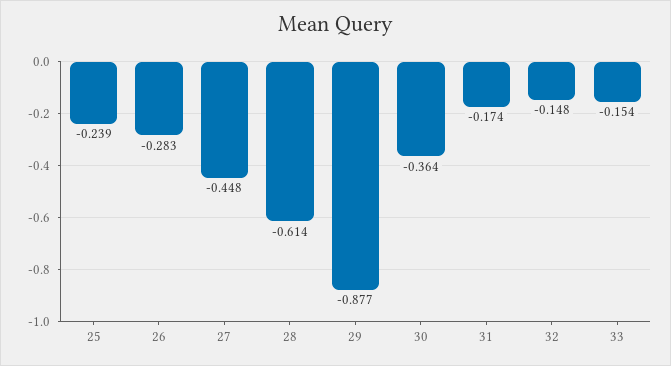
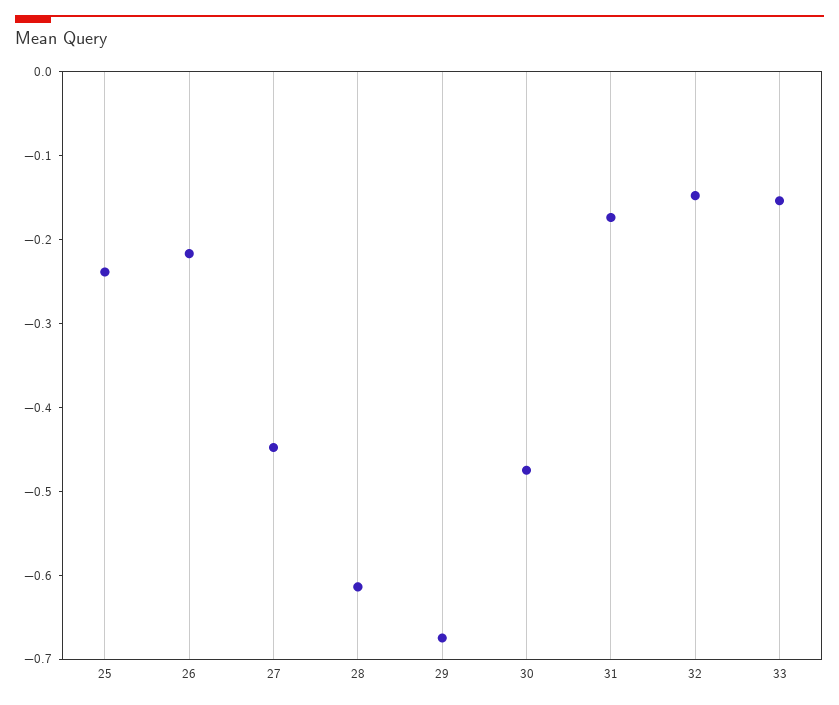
  {
    "25": -0.239,
-   "26": -0.283,
+   "26": -0.22,
    "27": -0.448,
    "28": -0.614,
-   "29": -0.877,
+   "29": -0.68,
-   "30": -0.364,
+   "30": -0.48,
    "31": -0.174,
    "32": -0.148,
    "33": -0.154
  }

